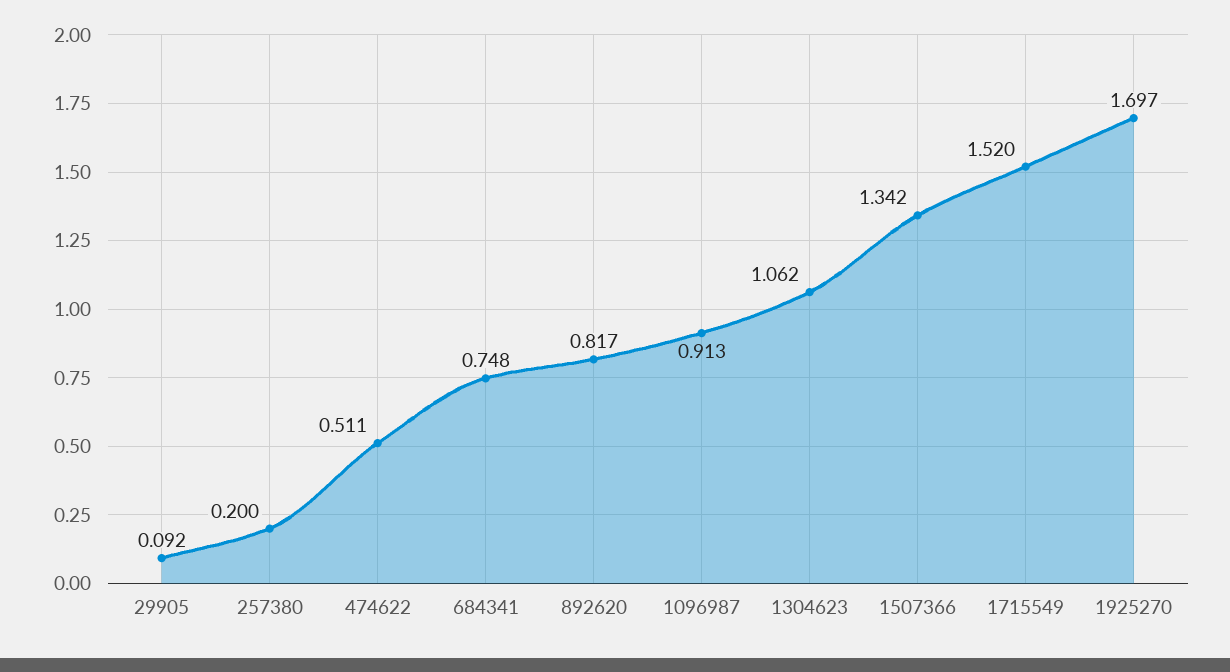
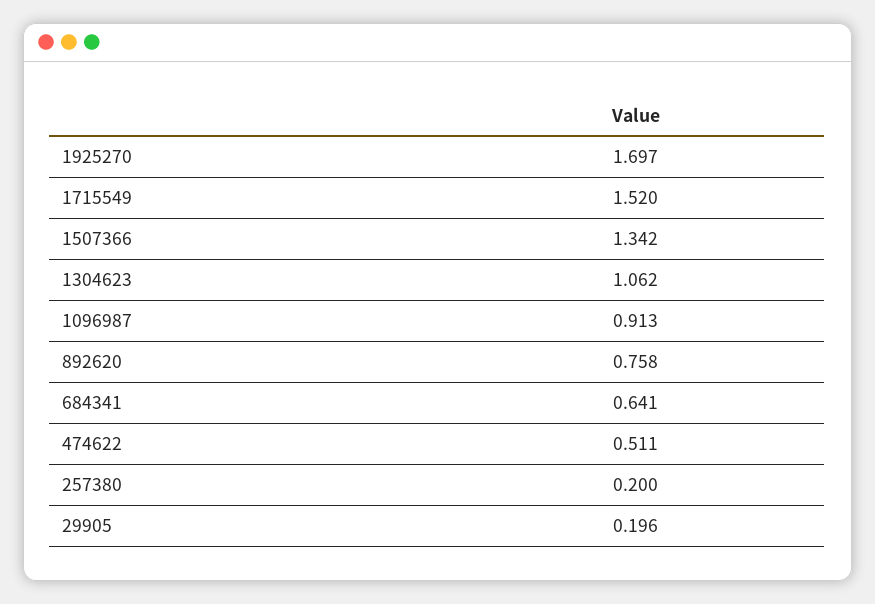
  {
-   "29905": 0.092,
+   "29905": 0.196,
    "257380": 0.2,
    "474622": 0.511,
-   "684341": 0.748,
+   "684341": 0.641,
-   "892620": 0.817,
+   "892620": 0.758,
    "1096987": 0.913,
    "1304623": 1.062,
    "1507366": 1.342,
    "1715549": 1.52,
    "1925270": 1.697
  }

